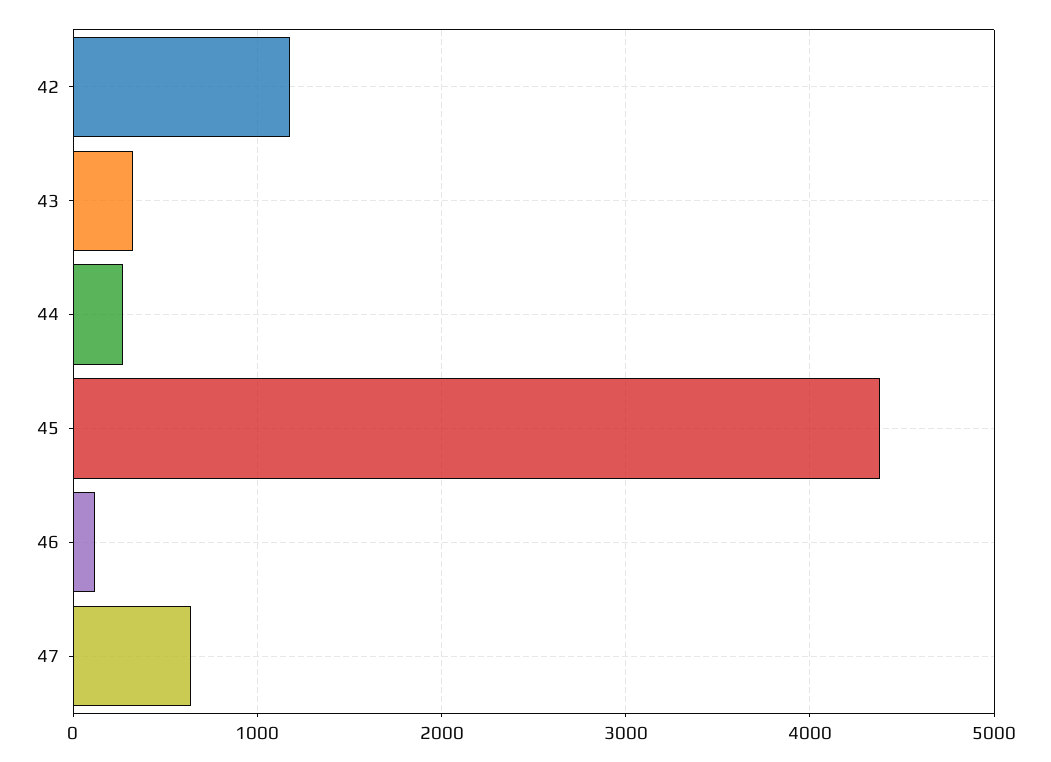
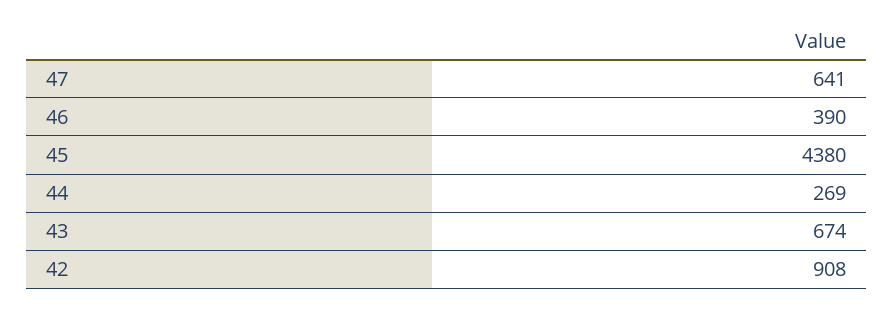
  {
-   "42": 1200,
+   "42": 908,
-   "43": 300,
+   "43": 674,
    "44": 269,
    "45": 4380,
-   "46": 100,
+   "46": 390,
    "47": 641
  }

